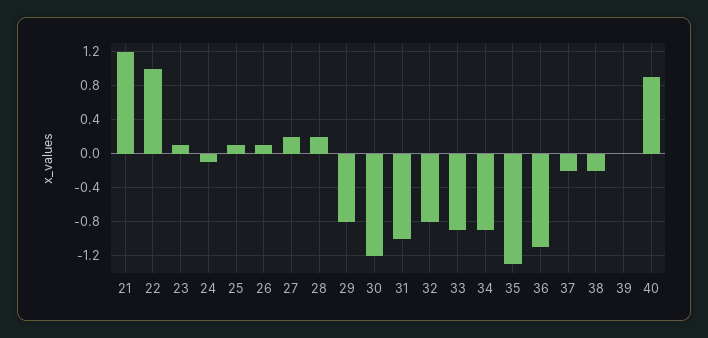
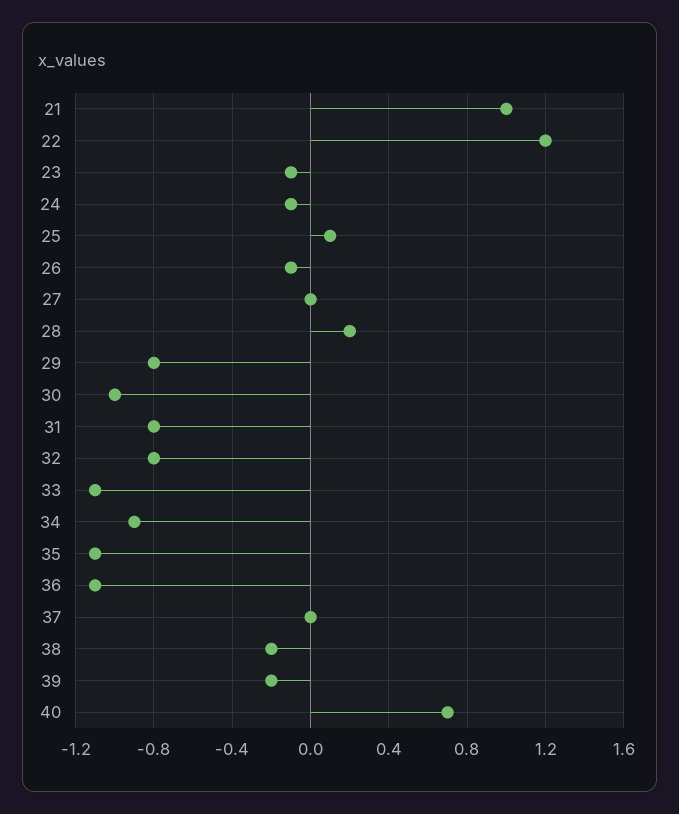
  {
-   "21": 1.2,
+   "21": 1,
-   "22": 1,
+   "22": 1.2,
-   "23": 0.1,
+   "23": -0.1,
    "24": -0.1,
    "25": 0.1,
-   "26": 0.1,
+   "26": -0.1,
-   "27": 0.2,
+   "27": 0,
    "28": 0.2,
    "29": -0.8,
-   "30": -1.2,
+   "30": -1,
-   "31": -1,
+   "31": -0.8,
    "32": -0.8,
-   "33": -0.9,
+   "33": -1.1,
    "34": -0.9,
-   "35": -1.3,
+   "35": -1.1,
    "36": -1.1,
-   "37": -0.2,
+   "37": 0,
    "38": -0.2,
-   "39": 0,
+   "39": -0.2,
-   "40": 0.9
+   "40": 0.7
  }

